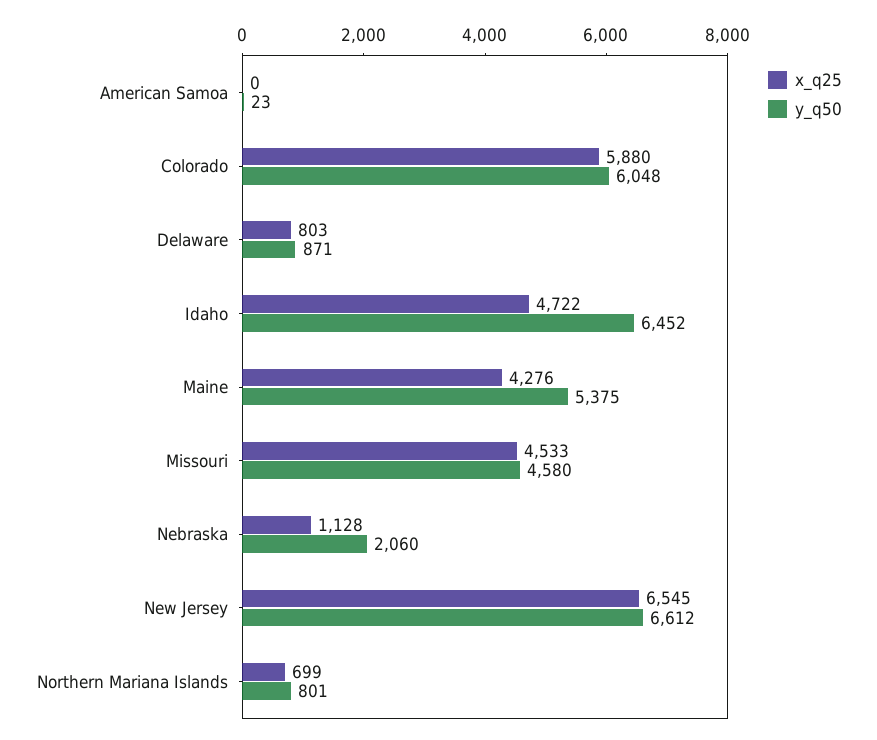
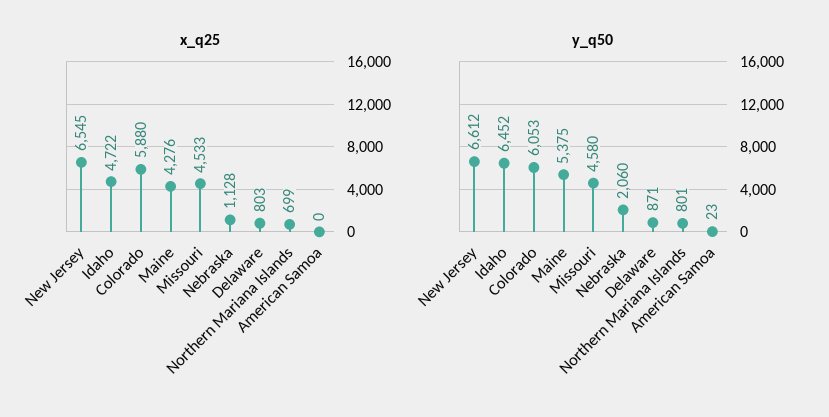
  {
    "x_q25": {
      "American Samoa": 0,
      "Colorado": 5880,
      "Delaware": 803,
      "Idaho": 4722,
      "Maine": 4276,
      "Missouri": 4533,
      "Nebraska": 1128,
      "New Jersey": 6545,
      "Northern Mariana Islands": 699
    },
    "y_q50": {
      "American Samoa": 23,
-     "Colorado": 6048,
+     "Colorado": 6053,
      "Delaware": 871,
      "Idaho": 6452,
      "Maine": 5375,
      "Missouri": 4580,
      "Nebraska": 2060,
      "New Jersey": 6612,
      "Northern Mariana Islands": 801
    }
  }

